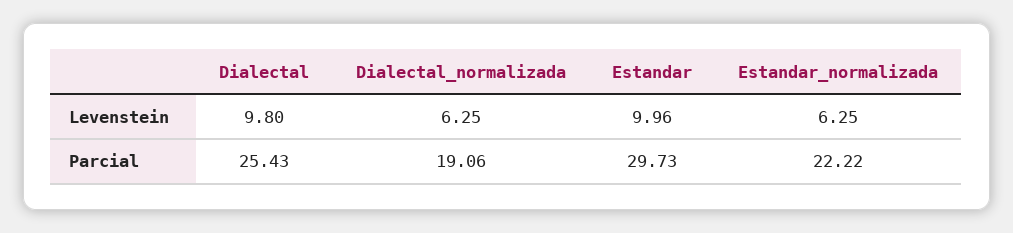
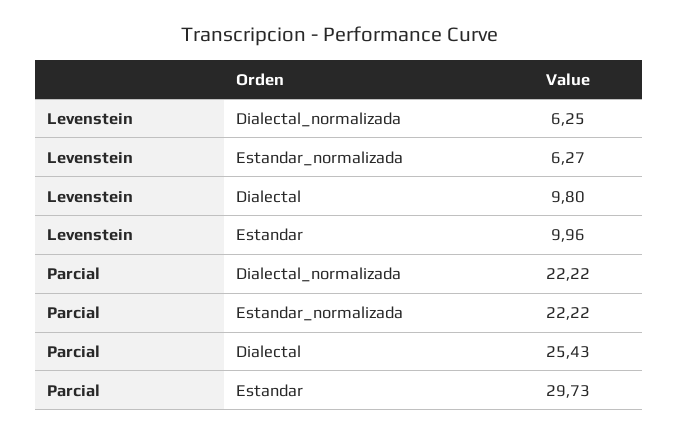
  {
    "Dialectal": {
      "Levenstein": 9.8,
      "Parcial": 25.43
    },
    "Dialectal_normalizada": {
      "Levenstein": 6.25,
-     "Parcial": 19.06
+     "Parcial": 22.22
    },
    "Estandar": {
      "Levenstein": 9.96,
      "Parcial": 29.73
    },
    "Estandar_normalizada": {
-     "Levenstein": 6.25,
+     "Levenstein": 6.27,
      "Parcial": 22.22
    }
  }

